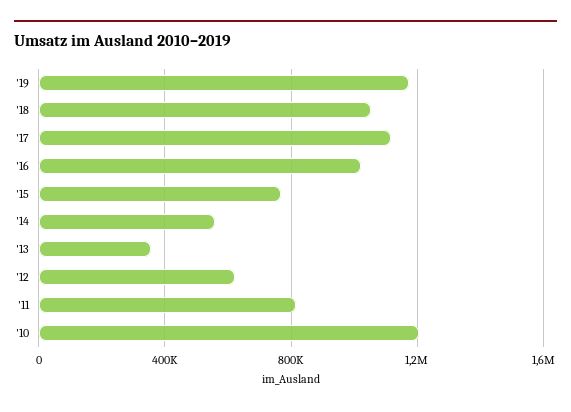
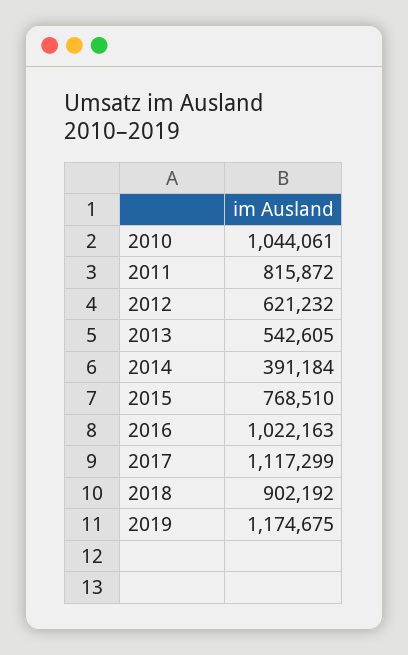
  {
    "'19": 1174675,
-   "'18": 1050000,
+   "'18": 902192,
    "'17": 1117299,
    "'16": 1022163,
    "'15": 768510,
-   "'14": 550000,
+   "'14": 391184,
-   "'13": 350000,
+   "'13": 542605,
    "'12": 621232,
    "'11": 815872,
-   "'10": 1200000
+   "'10": 1044061
  }

